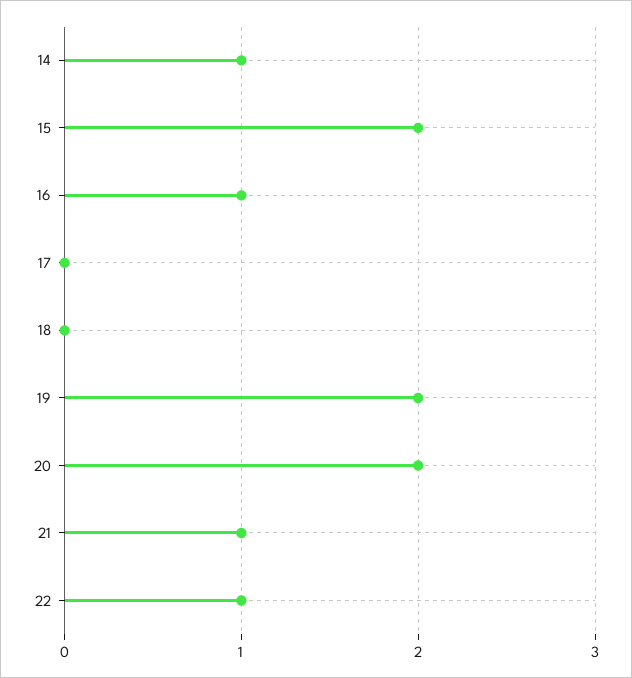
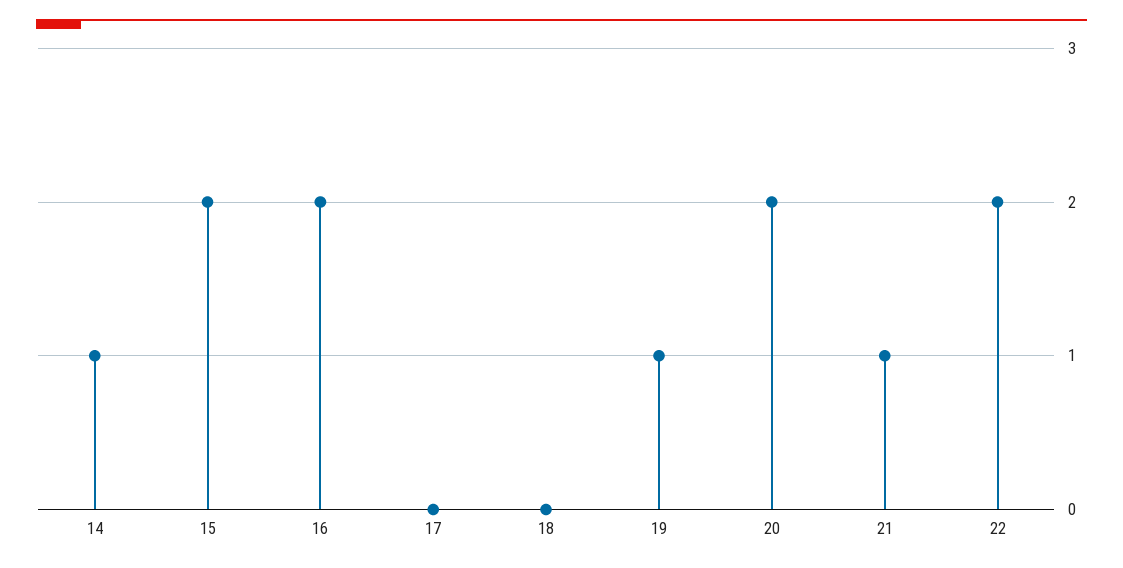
  {
    "14": 1,
    "15": 2,
-   "16": 1,
+   "16": 2,
    "17": 0,
    "18": 0,
-   "19": 2,
+   "19": 1,
    "20": 2,
    "21": 1,
-   "22": 1
+   "22": 2
  }

